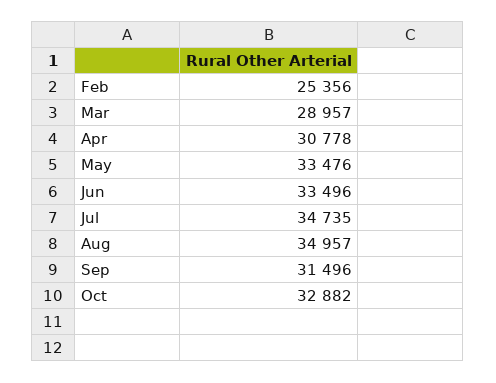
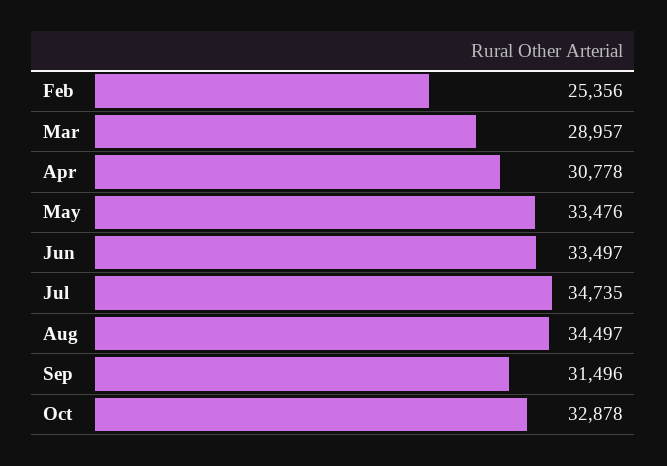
  {
    "Feb": 25356,
    "Mar": 28957,
    "Apr": 30778,
    "May": 33476,
-   "Jun": 33496,
+   "Jun": 33497,
    "Jul": 34735,
-   "Aug": 34957,
+   "Aug": 34497,
    "Sep": 31496,
-   "Oct": 32882
+   "Oct": 32878
  }

